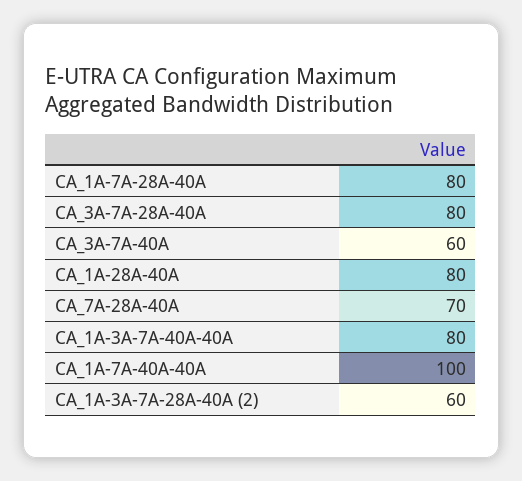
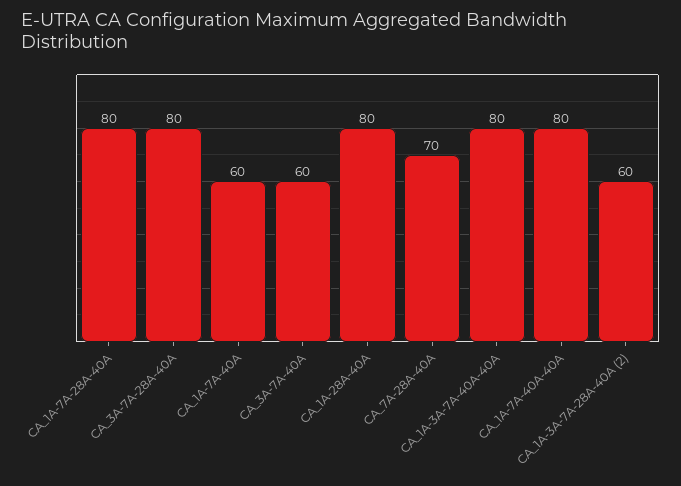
  {
    "CA_1A-7A-28A-40A": 80,
    "CA_3A-7A-28A-40A": 80,
    "CA_3A-7A-40A": 60,
    "CA_1A-28A-40A": 80,
    "CA_7A-28A-40A": 70,
    "CA_1A-3A-7A-40A-40A": 80,
-   "CA_1A-7A-40A-40A": 100,
+   "CA_1A-7A-40A-40A": 80,
-   "CA_1A-3A-7A-28A-40A (2)": 60
+   "CA_1A-3A-7A-28A-40A (2)": 60,
+   "CA_1A-7A-40A": 60
  }

